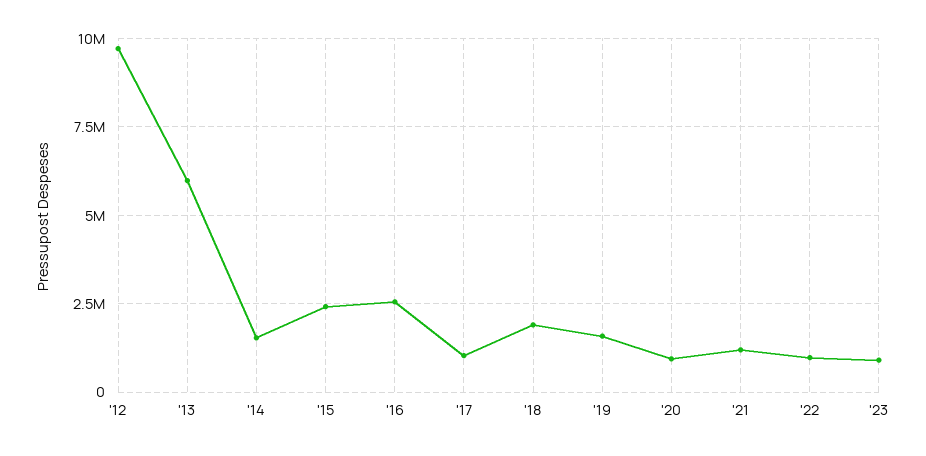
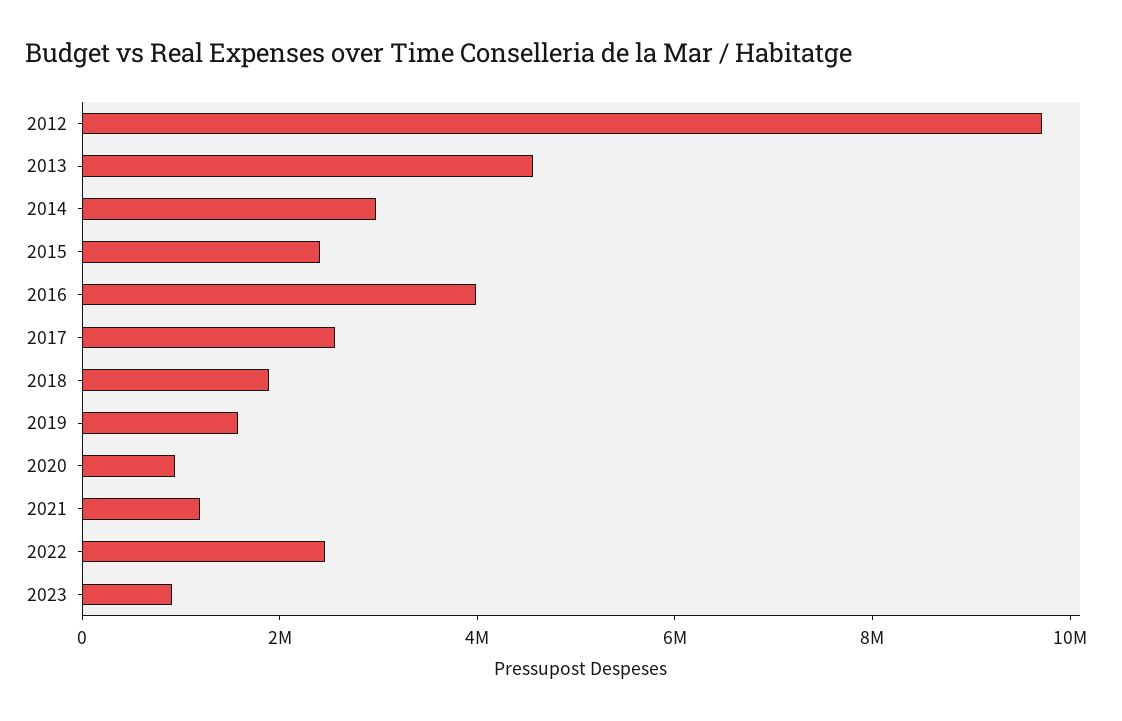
  {
    "'12": 9750000,
-   "'13": 6000000,
+   "'13": 4500000,
-   "'14": 1500000,
+   "'14": 3000000,
    "'15": 2500000,
-   "'16": 2500000,
+   "'16": 4000000,
-   "'17": 1000000,
+   "'17": 2500000,
    "'18": 2000000,
    "'19": 1500000,
    "'20": 1000000,
    "'21": 1250000,
-   "'22": 1000000,
+   "'22": 2500000,
    "'23": 1000000
  }

